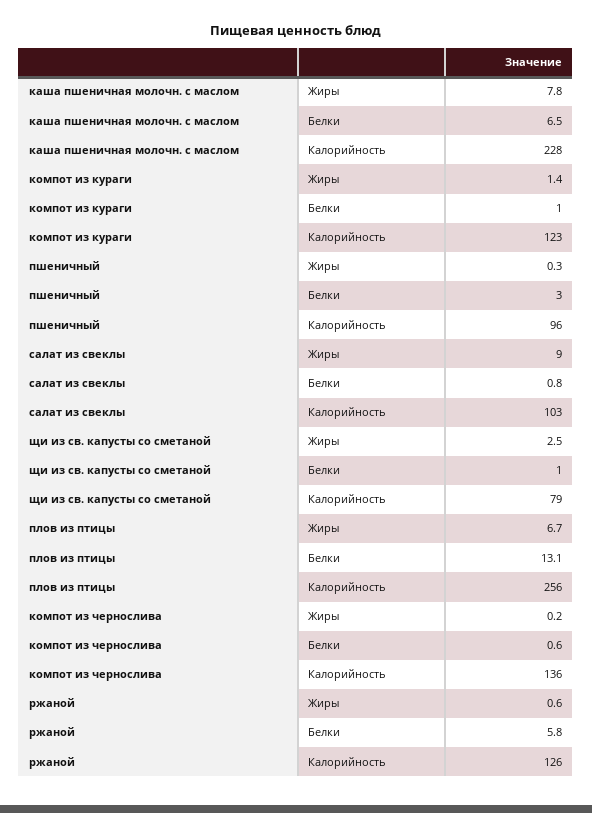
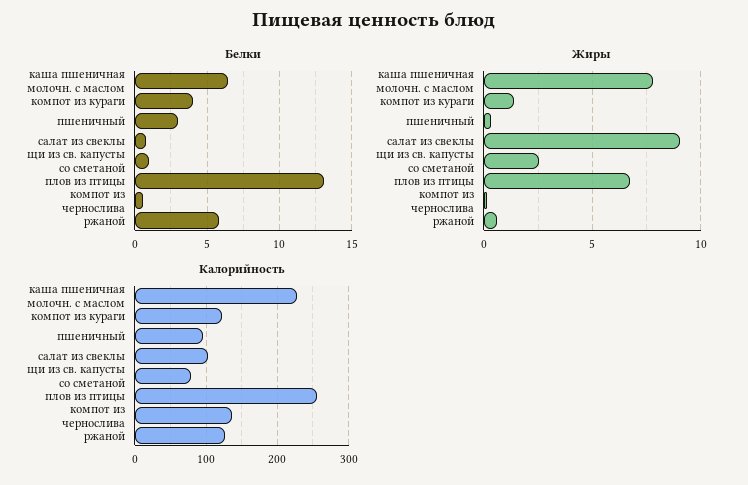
  {
    "Жиры": {
      "каша пшеничная молочн. с маслом": 7.8,
      "компот из кураги": 1.4,
      "пшеничный": 0.3,
      "салат из свеклы": 9,
      "щи из св. капусты со сметаной": 2.5,
      "плов из птицы": 6.7,
      "компот из чернослива": 0.2,
      "ржаной": 0.6
    },
    "Белки": {
      "каша пшеничная молочн. с маслом": 6.5,
-     "компот из кураги": 1,
+     "компот из кураги": 4,
      "пшеничный": 3,
      "салат из свеклы": 0.8,
      "щи из св. капусты со сметаной": 1,
      "плов из птицы": 13.1,
      "компот из чернослива": 0.6,
      "ржаной": 5.8
    },
    "Калорийность": {
      "каша пшеничная молочн. с маслом": 228,
      "компот из кураги": 123,
      "пшеничный": 96,
      "салат из свеклы": 103,
      "щи из св. капусты со сметаной": 79,
      "плов из птицы": 256,
      "компот из чернослива": 136,
      "ржаной": 126
    }
  }

